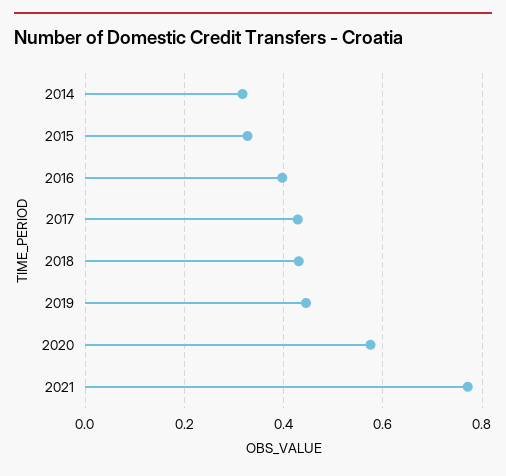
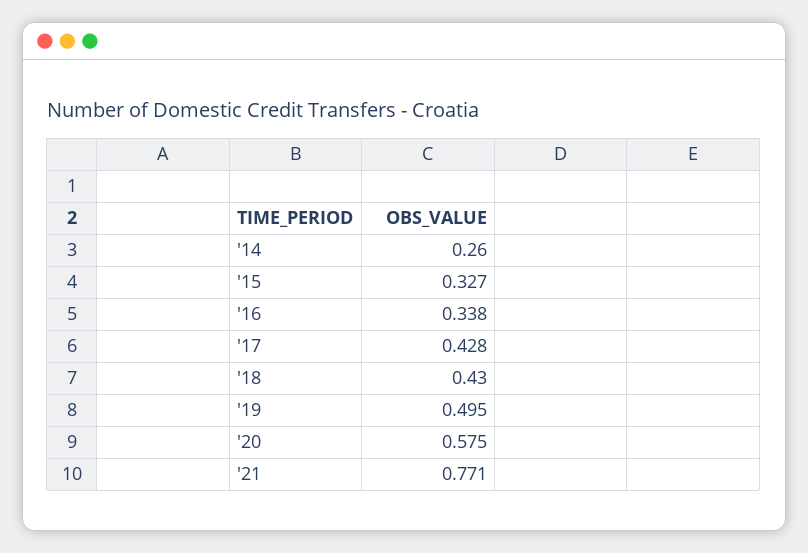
  {
-   "2014": 0.32,
+   "2014": 0.26,
    "2015": 0.327,
-   "2016": 0.4,
+   "2016": 0.338,
    "2017": 0.428,
    "2018": 0.43,
-   "2019": 0.44,
+   "2019": 0.495,
    "2020": 0.575,
    "2021": 0.771
  }

